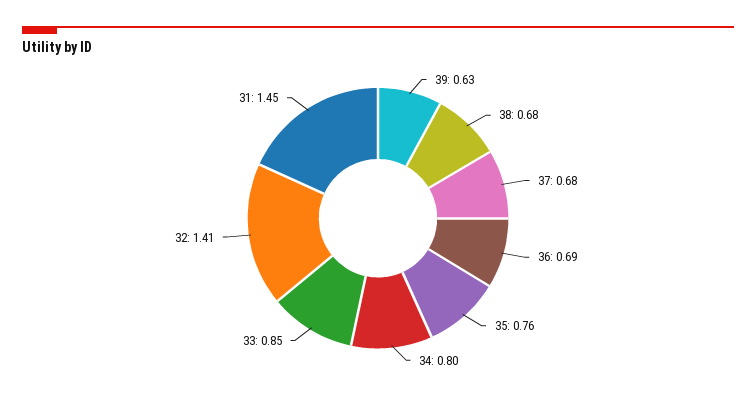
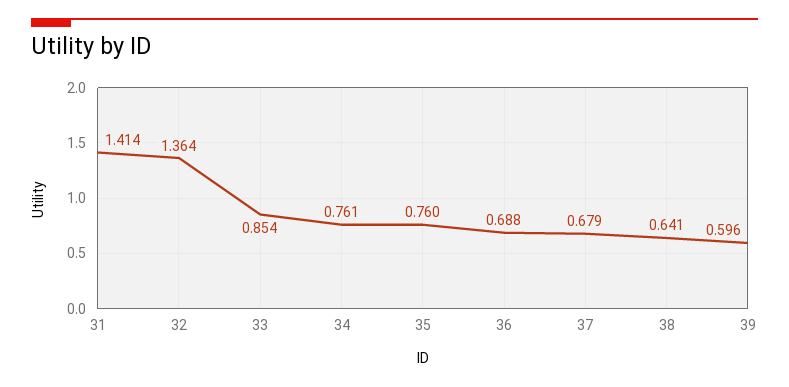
  {
-   "39": 0.63,
+   "39": 0.596,
-   "38": 0.68,
+   "38": 0.641,
    "37": 0.679,
    "36": 0.688,
    "35": 0.76,
-   "34": 0.8,
+   "34": 0.761,
    "33": 0.854,
-   "32": 1.41,
+   "32": 1.364,
-   "31": 1.45
+   "31": 1.414
  }

